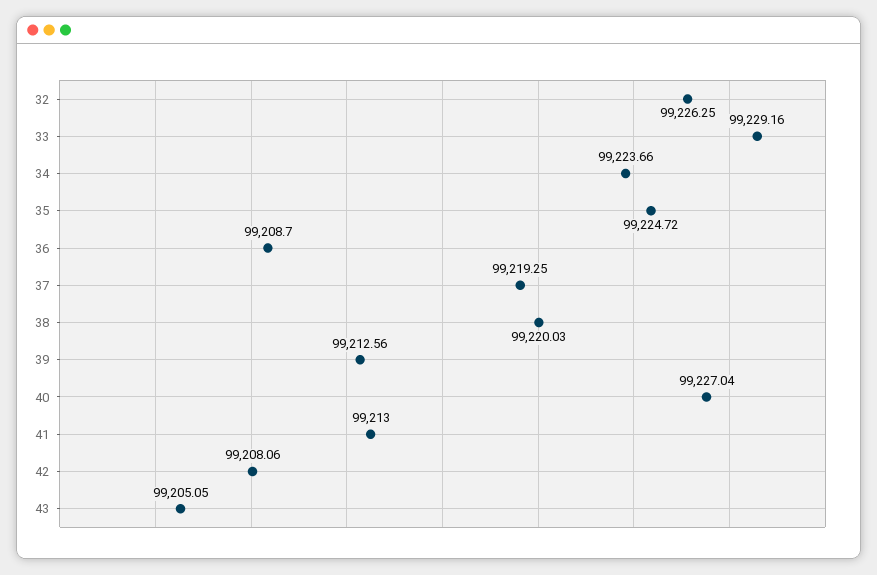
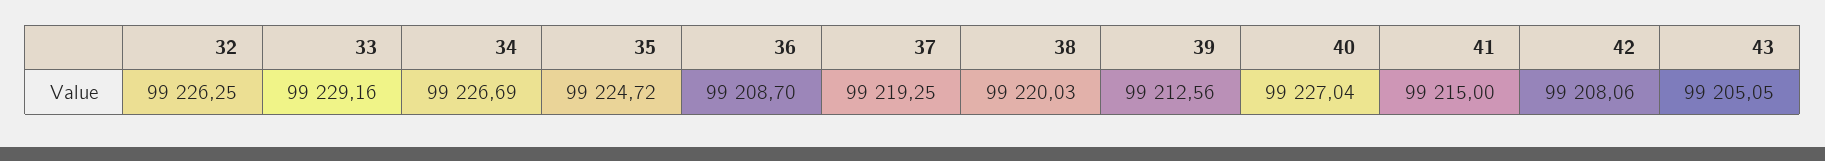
  {
    "32": 99226.25,
    "33": 99229.16,
-   "34": 99223.66,
+   "34": 99226.69,
    "35": 99224.72,
    "36": 99208.7,
    "37": 99219.25,
    "38": 99220.03,
    "39": 99212.56,
    "40": 99227.04,
-   "41": 99213,
+   "41": 99215,
    "42": 99208.06,
    "43": 99205.05
  }

